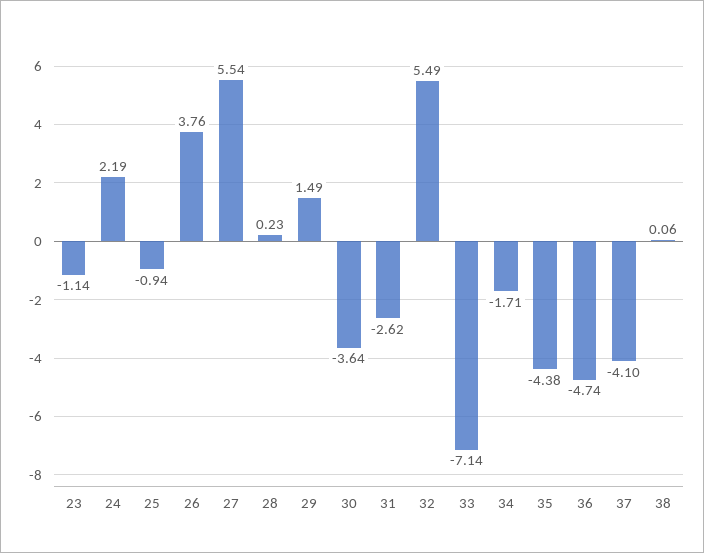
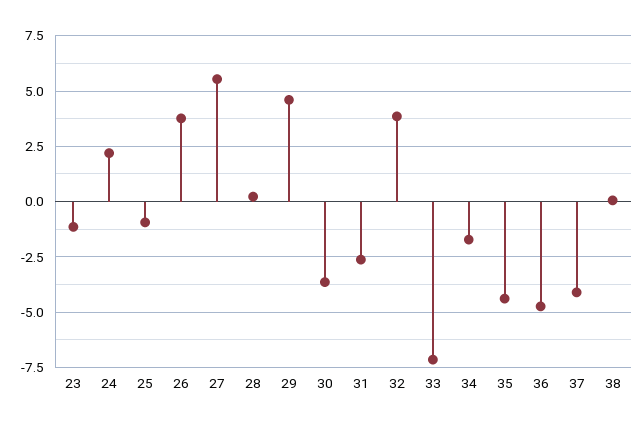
  {
    "23": -1.14,
    "24": 2.19,
    "25": -0.94,
    "26": 3.76,
    "27": 5.54,
    "28": 0.23,
-   "29": 1.49,
+   "29": 4.5,
    "30": -3.64,
    "31": -2.62,
-   "32": 5.49,
+   "32": 4,
    "33": -7.14,
    "34": -1.71,
    "35": -4.38,
    "36": -4.74,
    "37": -4.1,
    "38": 0.06
  }

